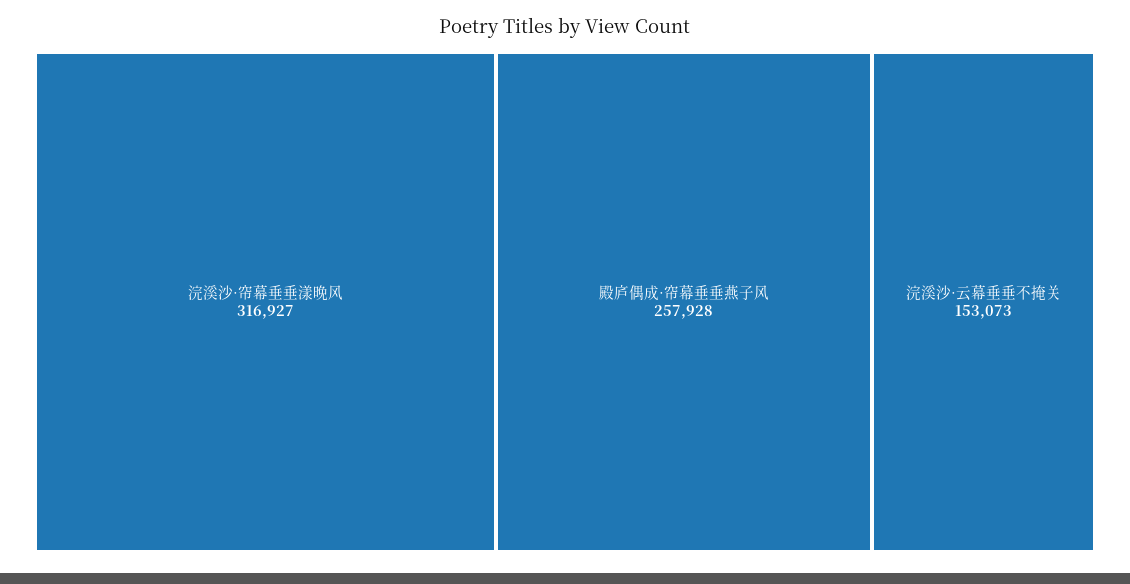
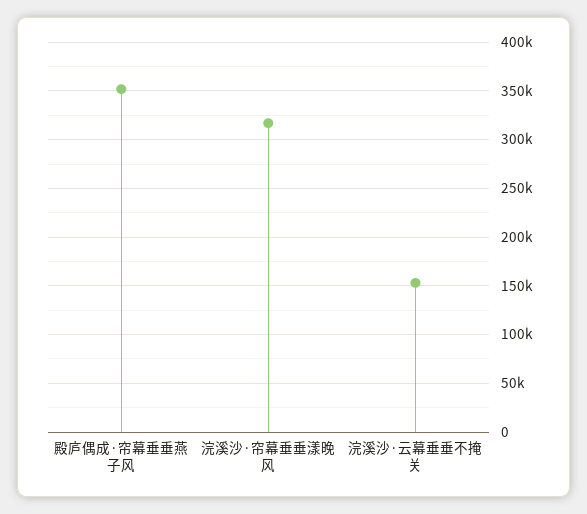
  {
    "浣溪沙·帘幕垂垂漾晚风": 316927,
-   "殿庐偶成·帘幕垂垂燕子风": 257928,
+   "殿庐偶成·帘幕垂垂燕子风": 350000,
    "浣溪沙·云幕垂垂不掩关": 153073
  }

